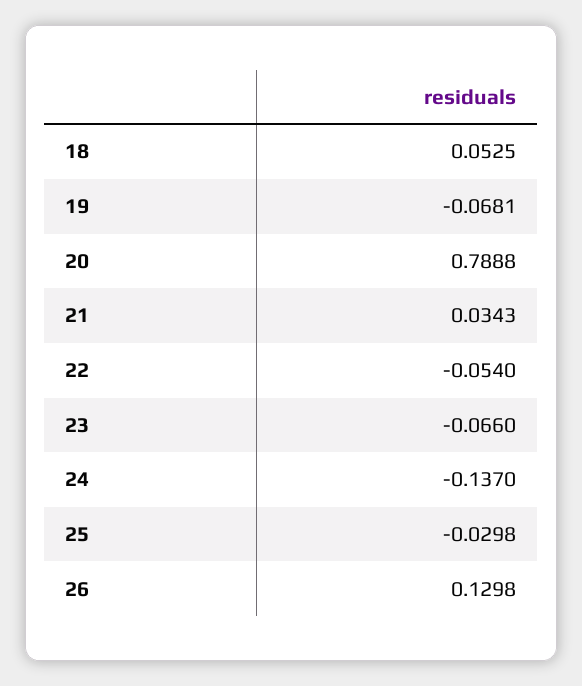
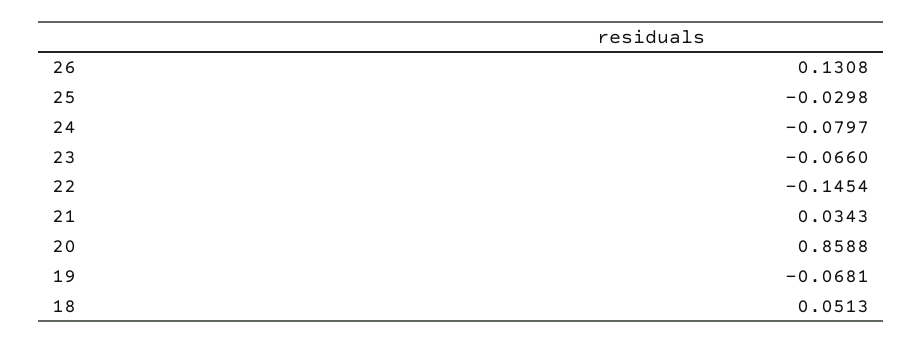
  {
-   "18": 0.0525,
+   "18": 0.0513,
    "19": -0.0681,
-   "20": 0.7888,
+   "20": 0.8588,
    "21": 0.0343,
-   "22": -0.054,
+   "22": -0.1454,
    "23": -0.066,
-   "24": -0.137,
+   "24": -0.0797,
    "25": -0.0298,
-   "26": 0.1298
+   "26": 0.1308
  }

